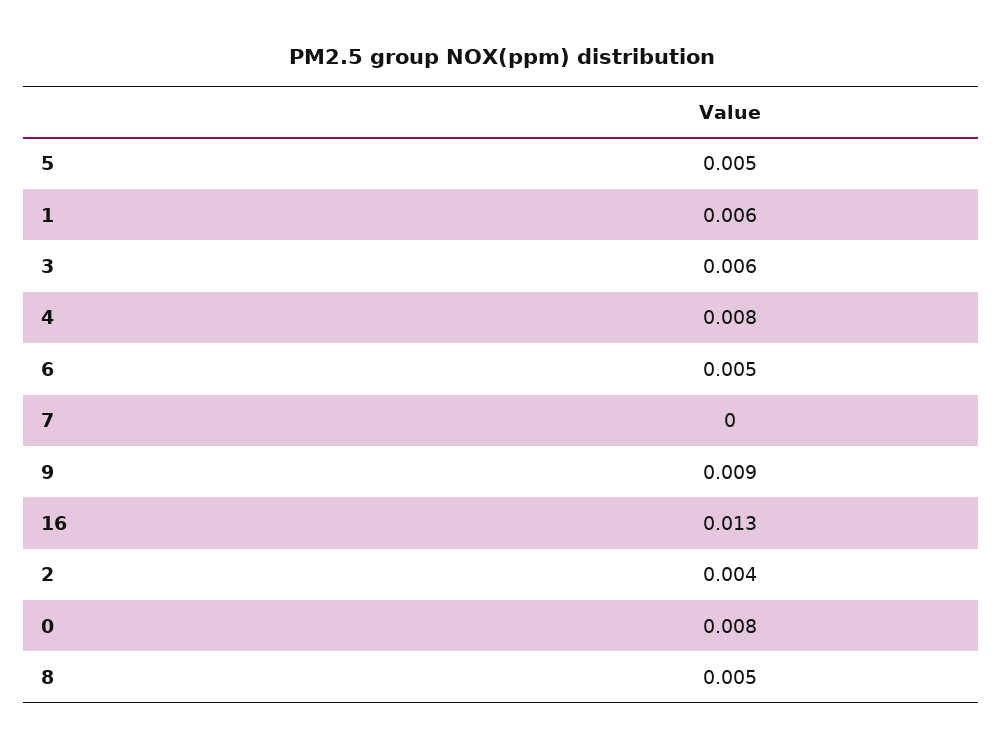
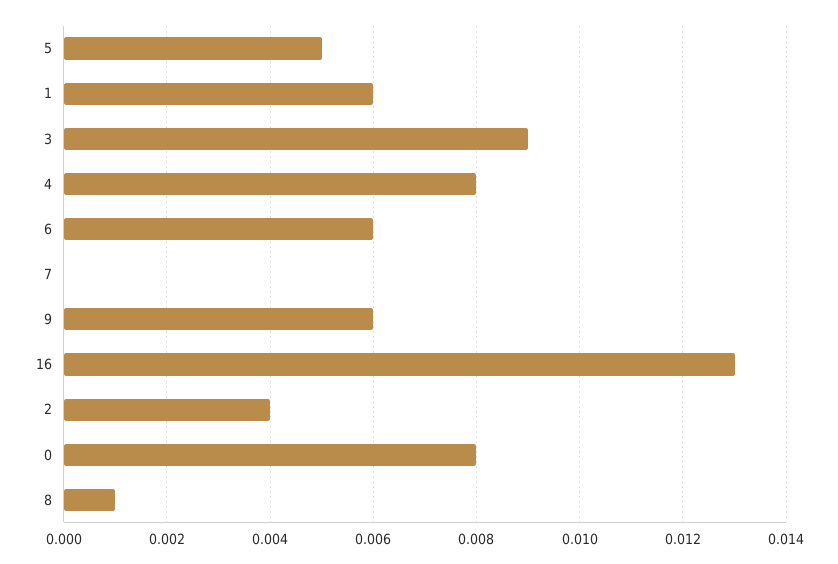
  {
    "5": 0.005,
    "1": 0.006,
-   "3": 0.006,
+   "3": 0.009,
    "4": 0.008,
-   "6": 0.005,
+   "6": 0.006,
    "7": 0,
-   "9": 0.009,
+   "9": 0.006,
    "16": 0.013,
    "2": 0.004,
    "0": 0.008,
-   "8": 0.005
+   "8": 0.001
  }

